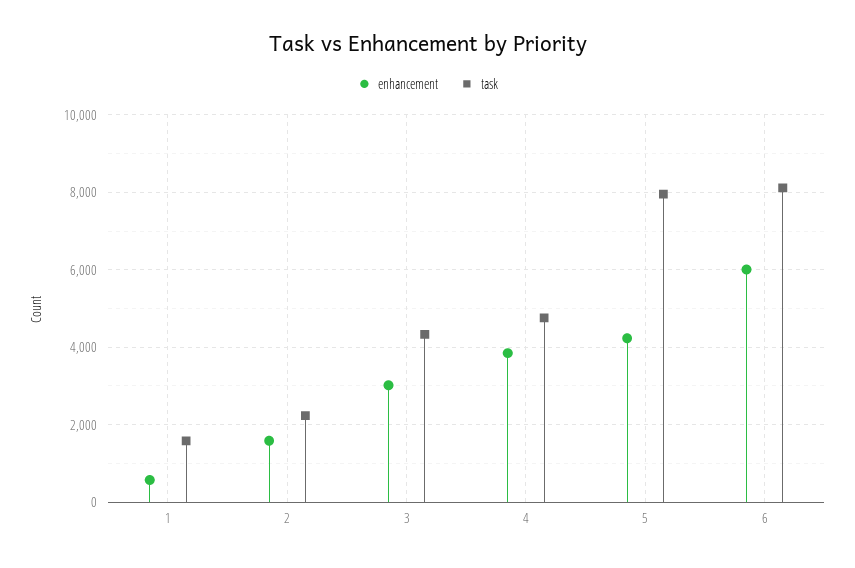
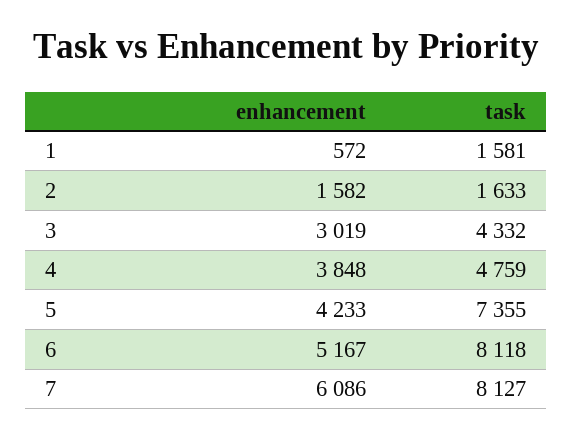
  {
    "enhancement": {
      "1": 572,
      "2": 1582,
      "3": 3019,
      "4": 3848,
      "5": 4233,
-     "6": 6000
+     "6": 5167,
+     "7": 6086
    },
    "task": {
      "1": 1581,
-     "2": 2200,
+     "2": 1633,
      "3": 4332,
      "4": 4759,
-     "5": 8000,
+     "5": 7355,
-     "6": 8118
+     "6": 8118,
+     "7": 8127
    }
  }

